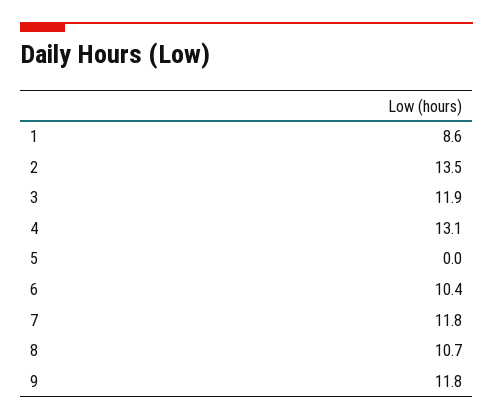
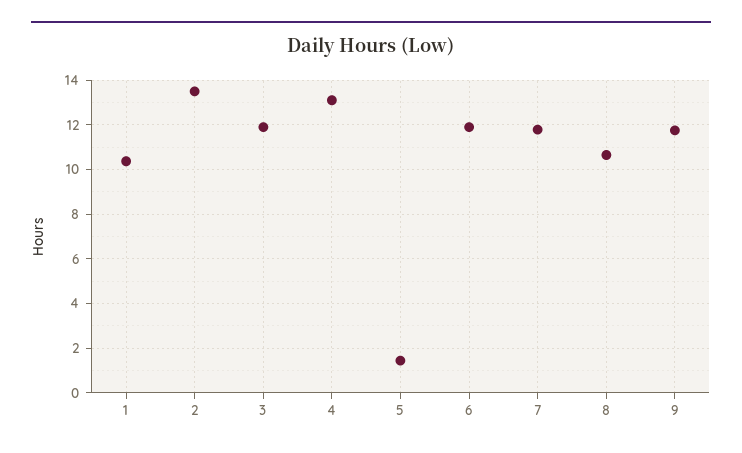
  {
-   "1": 8.6,
+   "1": 10.5,
    "2": 13.5,
    "3": 11.9,
    "4": 13.1,
-   "5": 0,
+   "5": 1.5,
-   "6": 10.4,
+   "6": 12,
    "7": 11.8,
    "8": 10.7,
    "9": 11.8
  }

